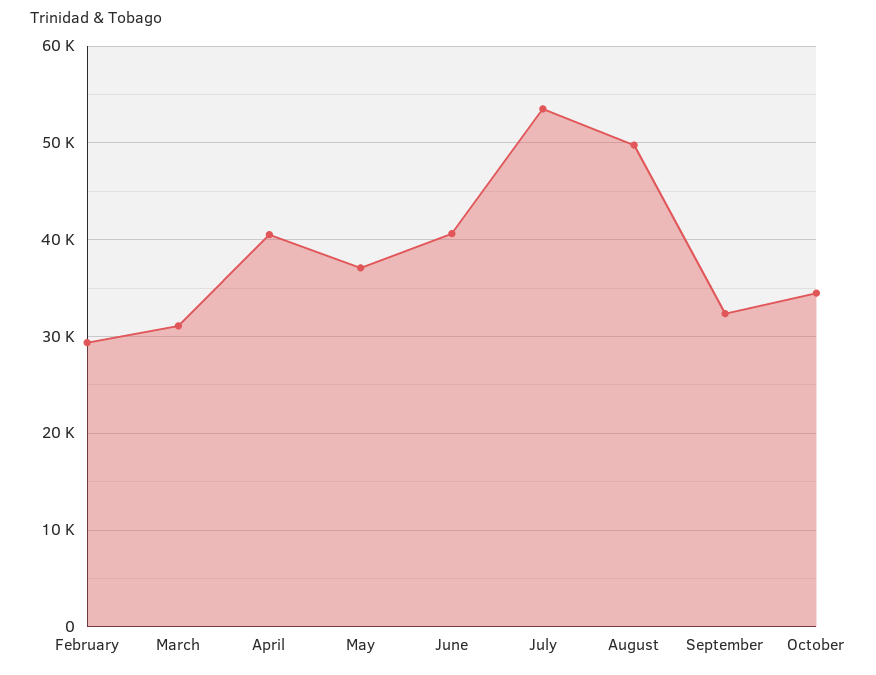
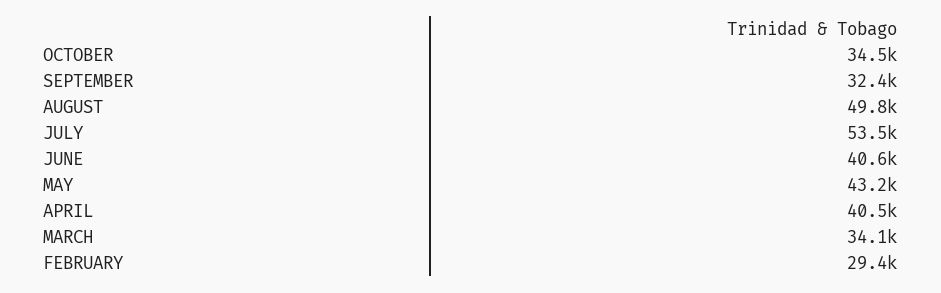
  {
    "February": 29400,
-   "March": 31000,
+   "March": 34100,
    "April": 40500,
-   "May": 37000,
+   "May": 43200,
    "June": 40600,
    "July": 53500,
    "August": 49800,
    "September": 32400,
    "October": 34500
  }

